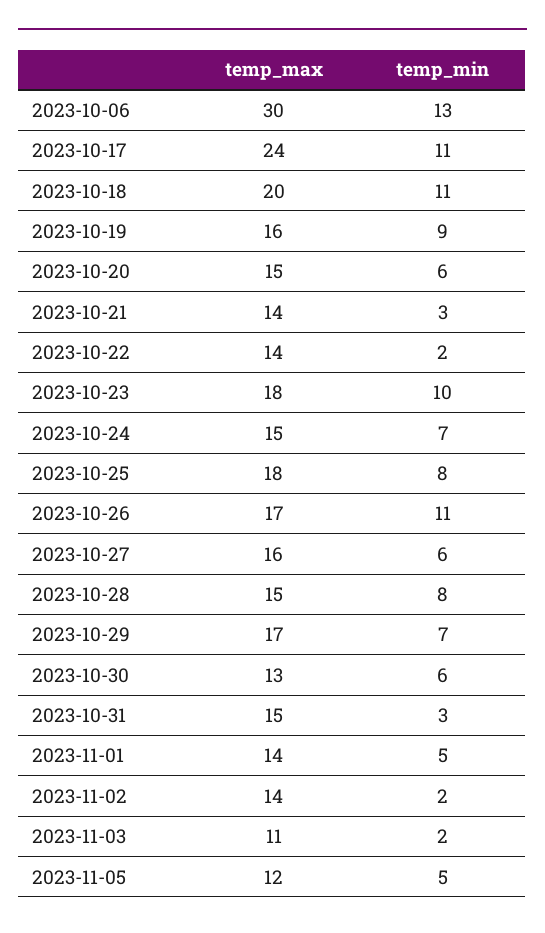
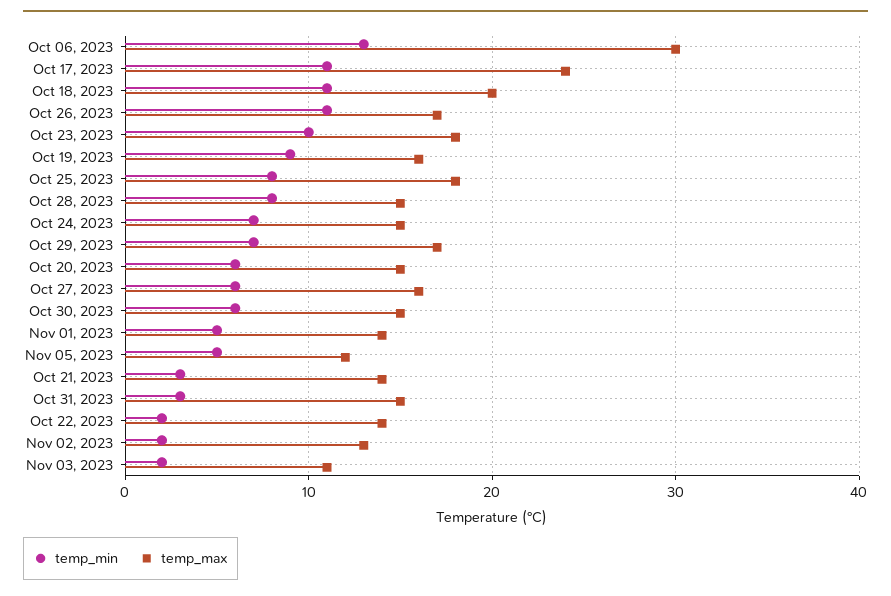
  {
    "temp_max": {
      "2023-10-06": 30,
      "2023-10-17": 24,
      "2023-10-18": 20,
      "2023-10-19": 16,
      "2023-10-20": 15,
      "2023-10-21": 14,
      "2023-10-22": 14,
      "2023-10-23": 18,
      "2023-10-24": 15,
      "2023-10-25": 18,
      "2023-10-26": 17,
      "2023-10-27": 16,
      "2023-10-28": 15,
      "2023-10-29": 17,
-     "2023-10-30": 13,
+     "2023-10-30": 15,
      "2023-10-31": 15,
      "2023-11-01": 14,
-     "2023-11-02": 14,
+     "2023-11-02": 13,
      "2023-11-03": 11,
      "2023-11-05": 12
    },
    "temp_min": {
      "2023-10-06": 13,
      "2023-10-17": 11,
      "2023-10-18": 11,
      "2023-10-19": 9,
      "2023-10-20": 6,
      "2023-10-21": 3,
      "2023-10-22": 2,
      "2023-10-23": 10,
      "2023-10-24": 7,
      "2023-10-25": 8,
      "2023-10-26": 11,
      "2023-10-27": 6,
      "2023-10-28": 8,
      "2023-10-29": 7,
      "2023-10-30": 6,
      "2023-10-31": 3,
      "2023-11-01": 5,
      "2023-11-02": 2,
      "2023-11-03": 2,
      "2023-11-05": 5
    }
  }

